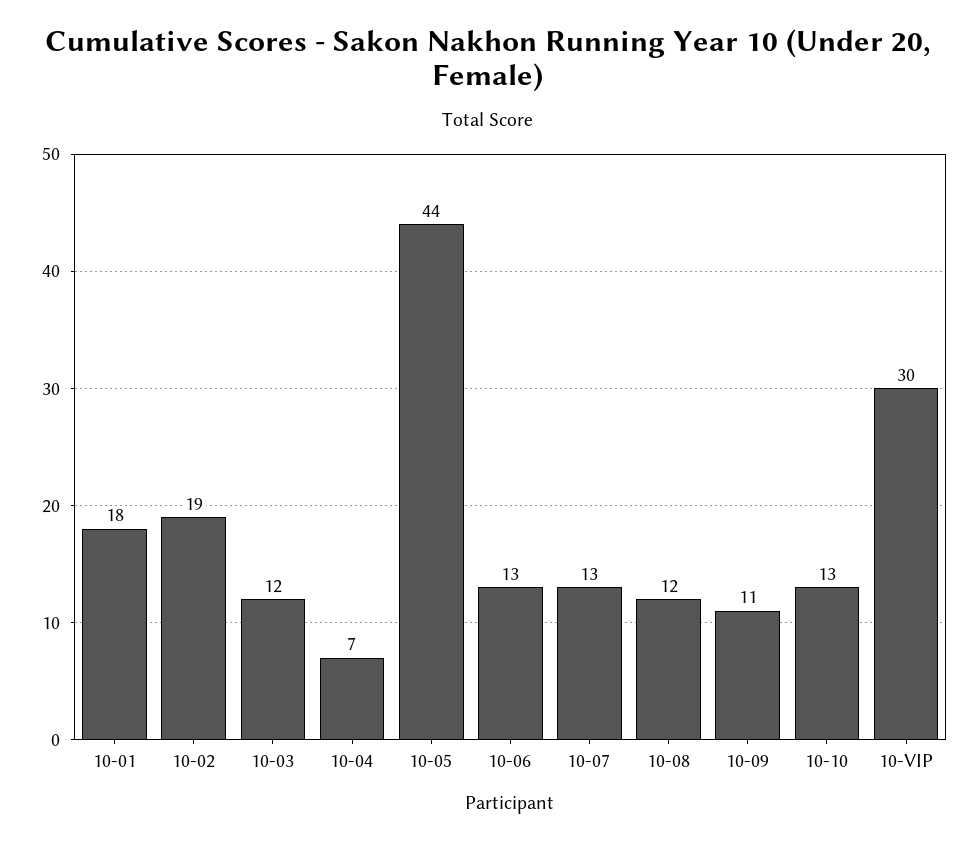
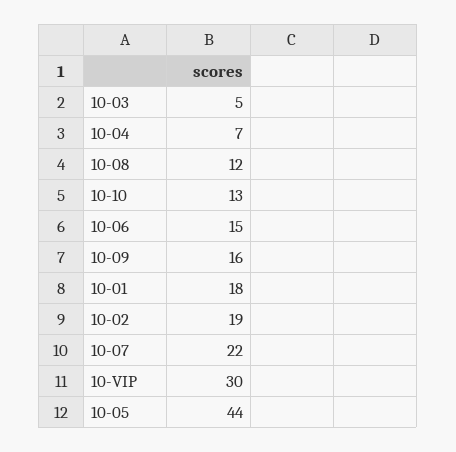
  {
    "10-01": 18,
    "10-02": 19,
-   "10-03": 12,
+   "10-03": 5,
    "10-04": 7,
    "10-05": 44,
-   "10-06": 13,
+   "10-06": 15,
-   "10-07": 13,
+   "10-07": 22,
    "10-08": 12,
-   "10-09": 11,
+   "10-09": 16,
    "10-10": 13,
    "10-VIP": 30
  }

